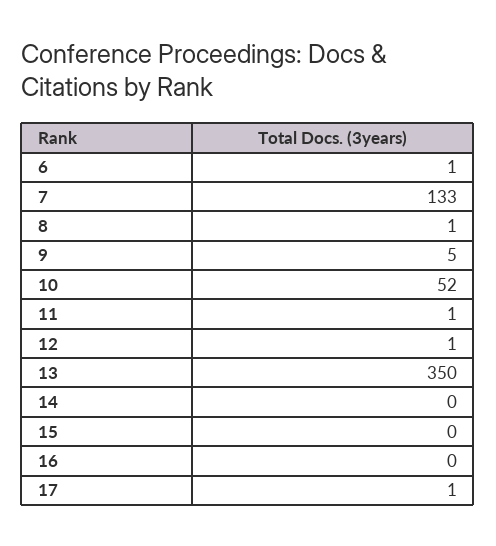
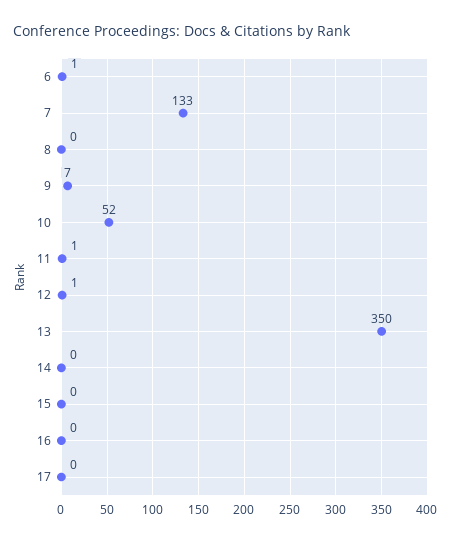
  {
    "6": 1,
    "7": 133,
-   "8": 1,
+   "8": 0,
-   "9": 5,
+   "9": 7,
    "10": 52,
    "11": 1,
    "12": 1,
    "13": 350,
    "14": 0,
    "15": 0,
    "16": 0,
-   "17": 1
+   "17": 0
  }

